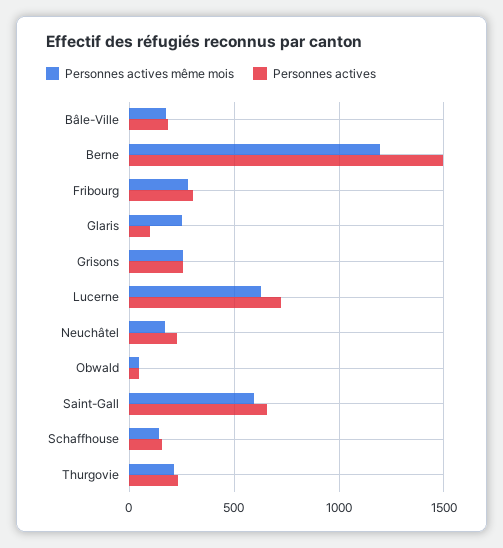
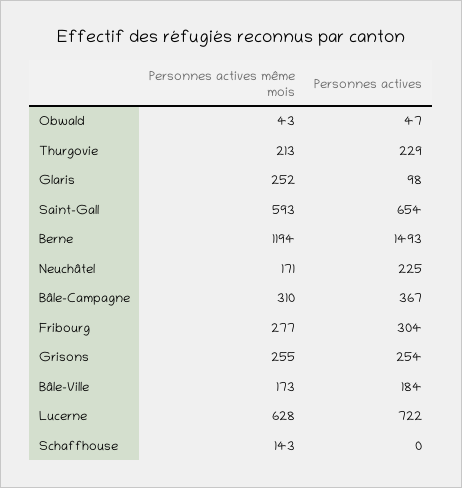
  {
    "Personnes actives même mois": {
      "Bâle-Ville": 173,
      "Berne": 1194,
      "Fribourg": 277,
      "Glaris": 252,
      "Grisons": 255,
      "Lucerne": 628,
      "Neuchâtel": 171,
      "Obwald": 43,
      "Saint-Gall": 593,
      "Schaffhouse": 143,
-     "Thurgovie": 213
+     "Thurgovie": 213,
+     "Bâle-Campagne": 310
    },
    "Personnes actives": {
      "Bâle-Ville": 184,
      "Berne": 1493,
      "Fribourg": 304,
      "Glaris": 98,
      "Grisons": 254,
      "Lucerne": 722,
      "Neuchâtel": 225,
      "Obwald": 47,
      "Saint-Gall": 654,
-     "Schaffhouse": 150,
+     "Schaffhouse": 0,
-     "Thurgovie": 229
+     "Thurgovie": 229,
+     "Bâle-Campagne": 367
    }
  }

